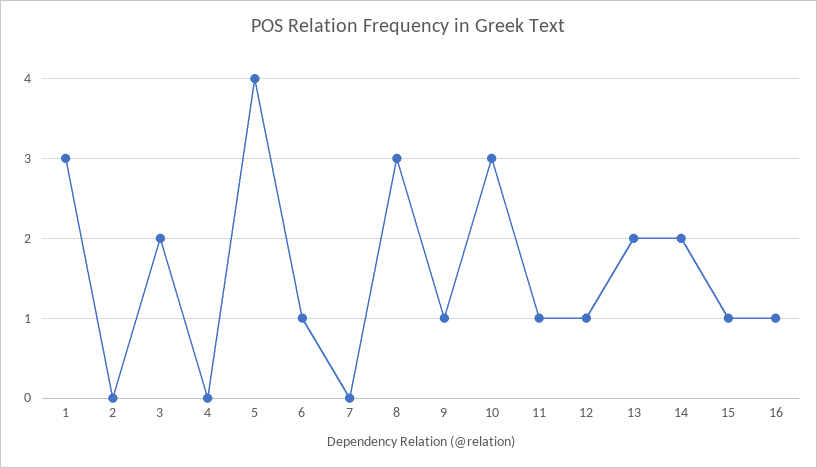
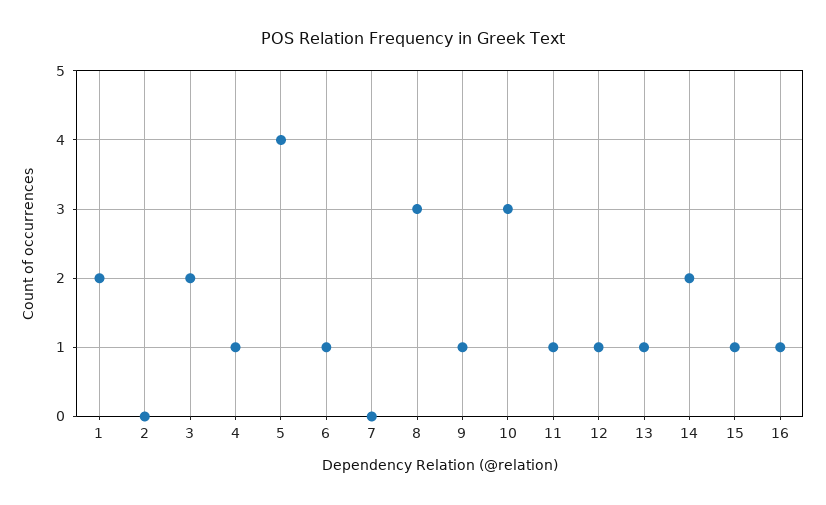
  {
-   "1": 3,
+   "1": 2,
    "2": 0,
    "3": 2,
-   "4": 0,
+   "4": 1,
    "5": 4,
    "6": 1,
    "7": 0,
    "8": 3,
    "9": 1,
    "10": 3,
    "11": 1,
    "12": 1,
-   "13": 2,
+   "13": 1,
    "14": 2,
    "15": 1,
    "16": 1
  }

